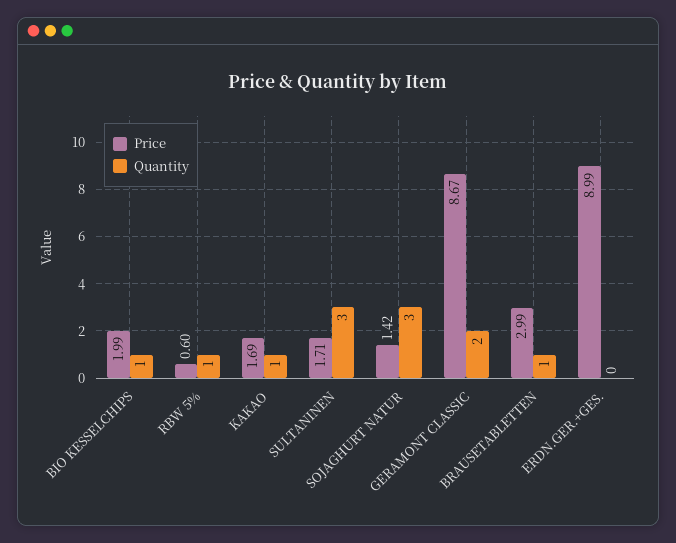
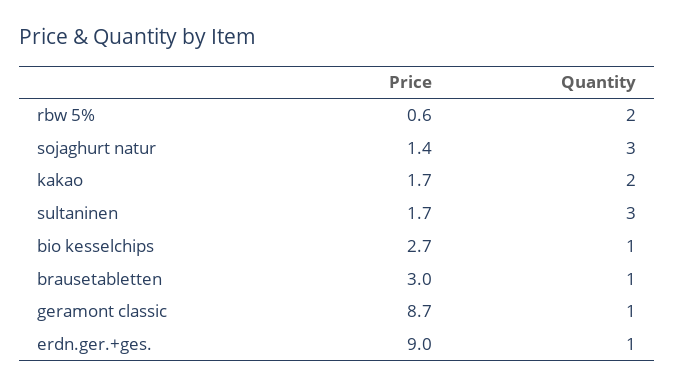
  {
    "Price": {
-     "BIO KESSELCHIPS": 1.99,
+     "BIO KESSELCHIPS": 2.7,
      "RBW 5%": 0.6,
      "KAKAO": 1.69,
      "SULTANINEN": 1.71,
      "SOJAGHURT NATUR": 1.42,
      "GERAMONT CLASSIC": 8.67,
      "BRAUSETABLETTEN": 2.99,
      "ERDN.GER.+GES.": 8.99
    },
    "Quantity": {
      "BIO KESSELCHIPS": 1,
-     "RBW 5%": 1,
+     "RBW 5%": 2,
-     "KAKAO": 1,
+     "KAKAO": 2,
      "SULTANINEN": 3,
      "SOJAGHURT NATUR": 3,
-     "GERAMONT CLASSIC": 2,
+     "GERAMONT CLASSIC": 1,
      "BRAUSETABLETTEN": 1,
-     "ERDN.GER.+GES.": 0
+     "ERDN.GER.+GES.": 1
    }
  }

